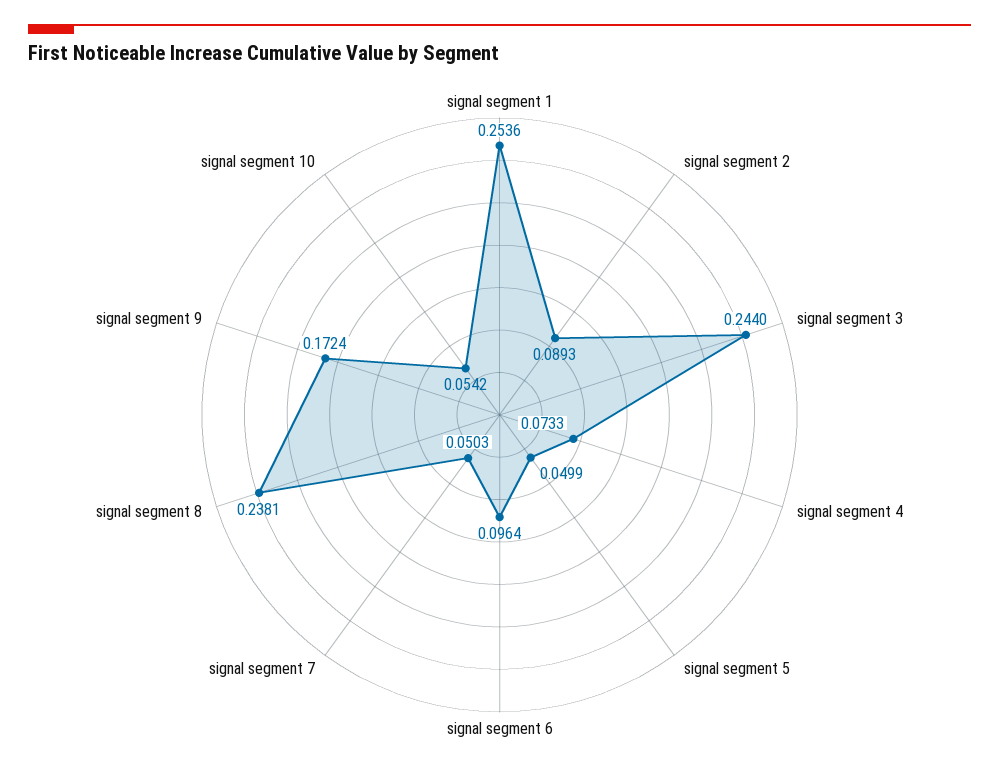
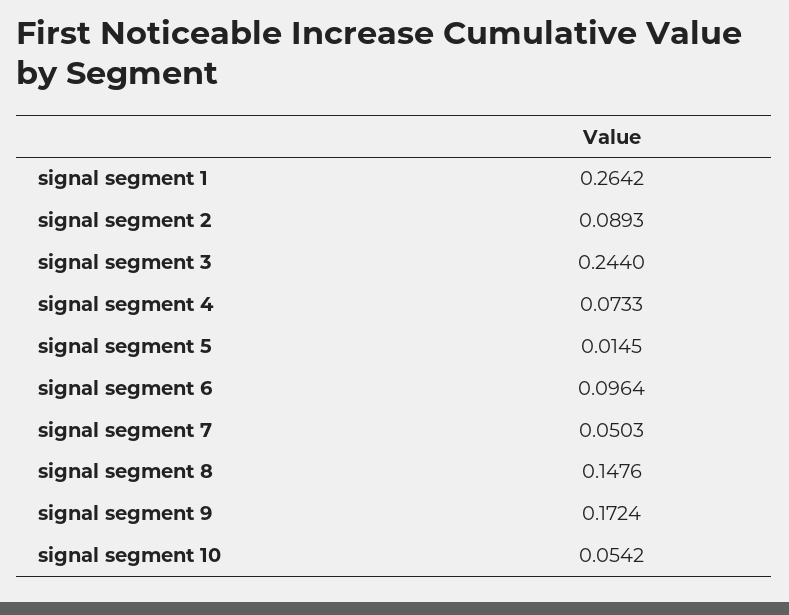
  {
-   "signal segment 1": 0.2536,
+   "signal segment 1": 0.2642,
    "signal segment 2": 0.0893,
    "signal segment 3": 0.244,
    "signal segment 4": 0.0733,
-   "signal segment 5": 0.0499,
+   "signal segment 5": 0.0145,
    "signal segment 6": 0.0964,
    "signal segment 7": 0.0503,
-   "signal segment 8": 0.2381,
+   "signal segment 8": 0.1476,
    "signal segment 9": 0.1724,
    "signal segment 10": 0.0542
  }

